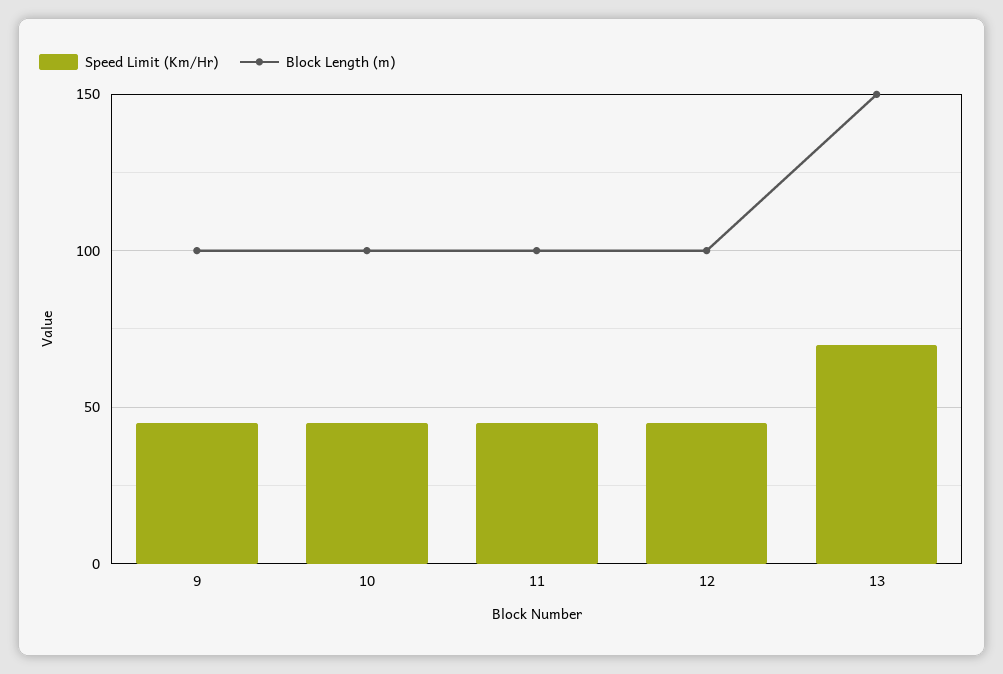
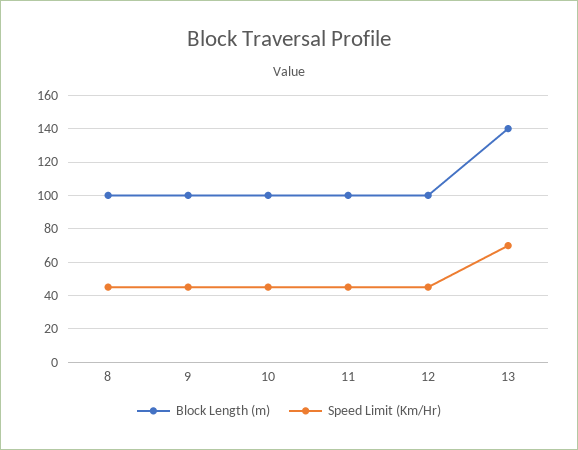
  {
    "Speed Limit (Km/Hr)": {
      "9": 45,
      "10": 45,
      "11": 45,
      "12": 45,
-     "13": 70
+     "13": 70,
+     "8": 45
    },
    "Block Length (m)": {
      "9": 100,
      "10": 100,
      "11": 100,
      "12": 100,
-     "13": 150
+     "13": 140,
+     "8": 100
    }
  }

